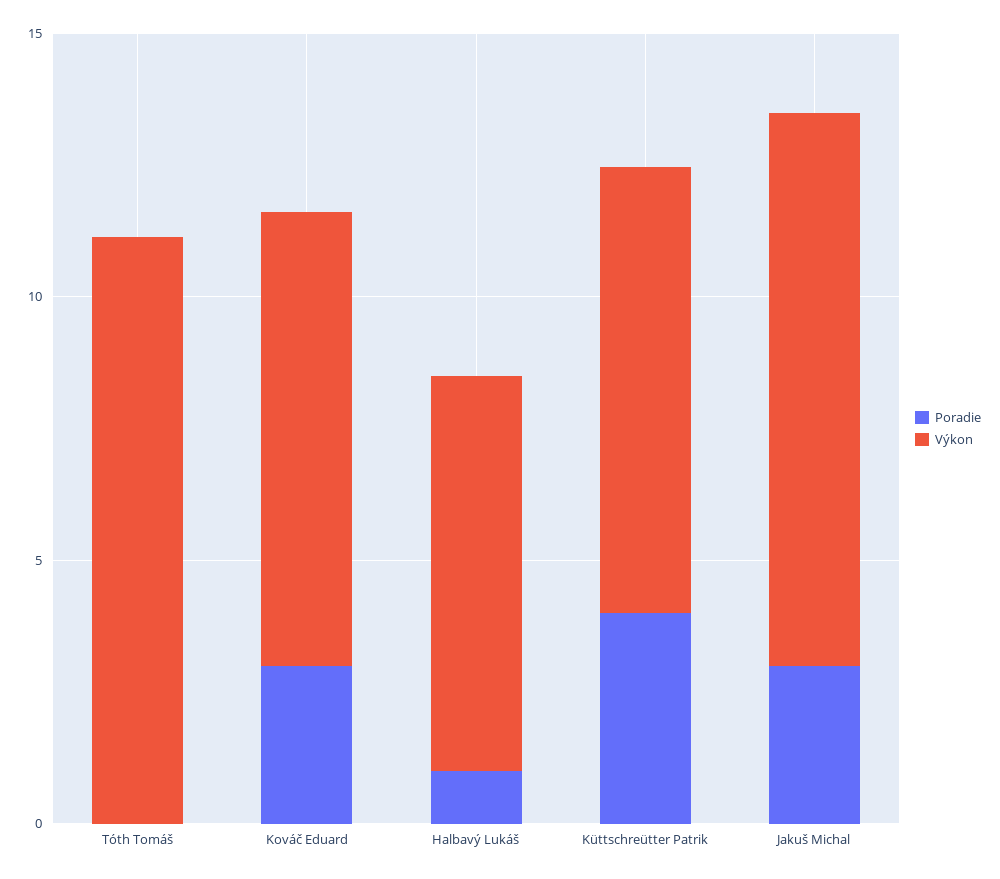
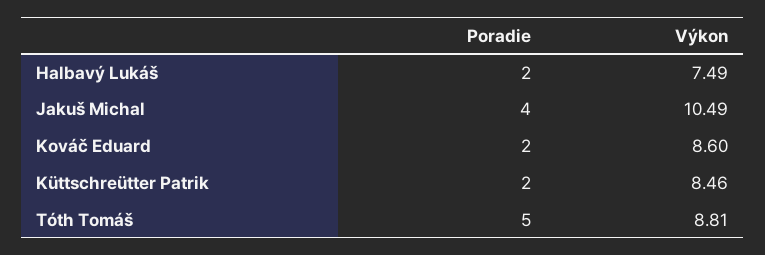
  {
    "Poradie": {
-     "Tóth Tomáš": 0,
+     "Tóth Tomáš": 5,
-     "Kováč Eduard": 3,
+     "Kováč Eduard": 2,
-     "Halbavý Lukáš": 1,
+     "Halbavý Lukáš": 2,
-     "Küttschreütter Patrik": 4,
+     "Küttschreütter Patrik": 2,
-     "Jakuš Michal": 3
+     "Jakuš Michal": 4
    },
    "Výkon": {
-     "Tóth Tomáš": 11,
+     "Tóth Tomáš": 8.81,
      "Kováč Eduard": 8.6,
      "Halbavý Lukáš": 7.49,
      "Küttschreütter Patrik": 8.46,
      "Jakuš Michal": 10.49
    }
  }

